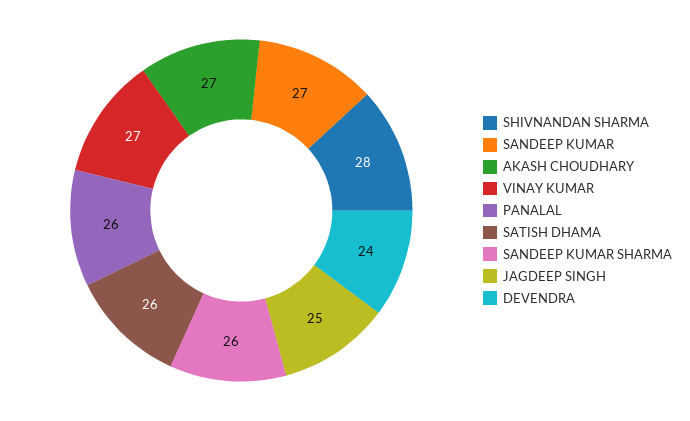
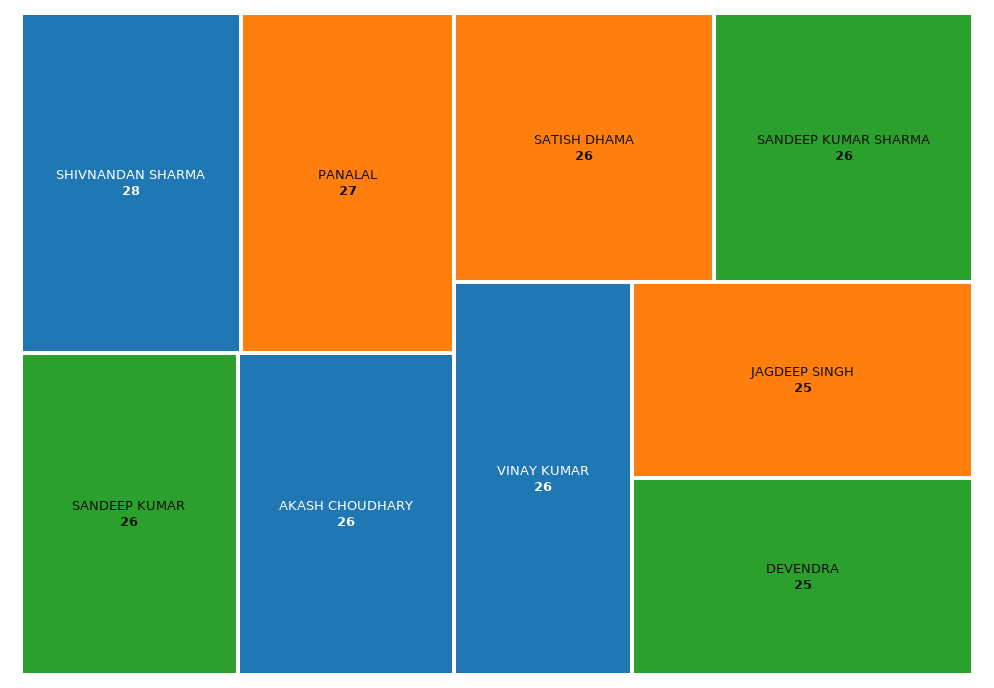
  {
    "SHIVNANDAN SHARMA": 28,
-   "SANDEEP KUMAR": 27,
+   "SANDEEP KUMAR": 26,
-   "AKASH CHOUDHARY": 27,
+   "AKASH CHOUDHARY": 26,
-   "VINAY KUMAR": 27,
+   "VINAY KUMAR": 26,
-   "PANALAL": 26,
+   "PANALAL": 27,
    "SATISH DHAMA": 26,
    "SANDEEP KUMAR SHARMA": 26,
    "JAGDEEP SINGH": 25,
-   "DEVENDRA": 24
+   "DEVENDRA": 25
  }

